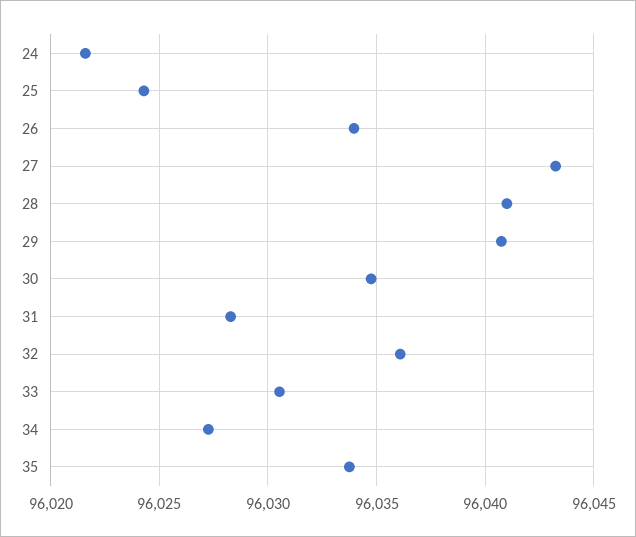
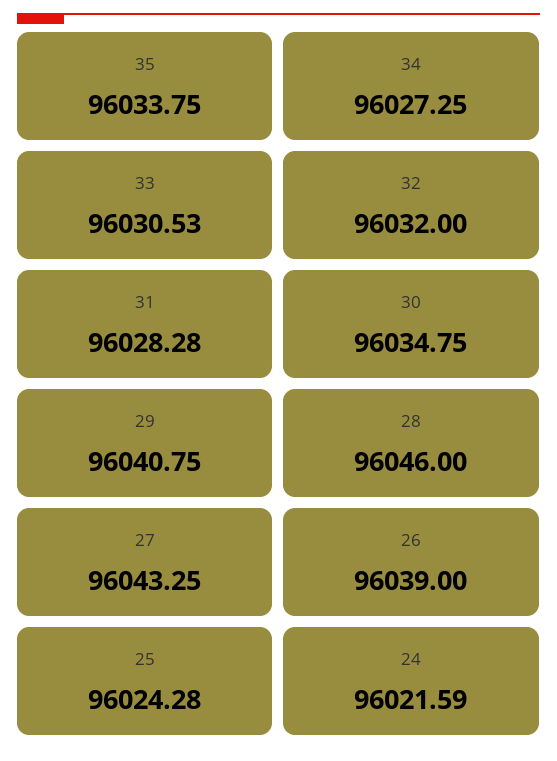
  {
    "24": 96021.59,
    "25": 96024.28,
-   "26": 96034,
+   "26": 96039,
    "27": 96043.25,
-   "28": 96041,
+   "28": 96046,
    "29": 96040.75,
    "30": 96034.75,
    "31": 96028.28,
-   "32": 96036,
+   "32": 96032,
    "33": 96030.53,
    "34": 96027.25,
    "35": 96033.75
  }

